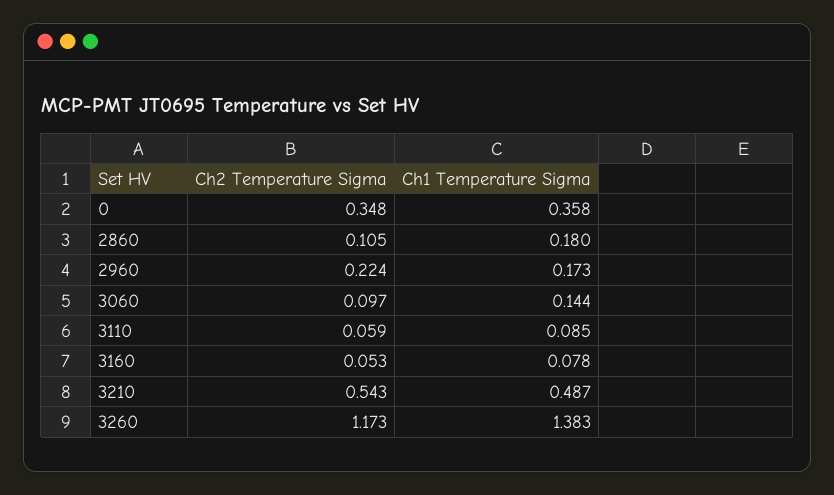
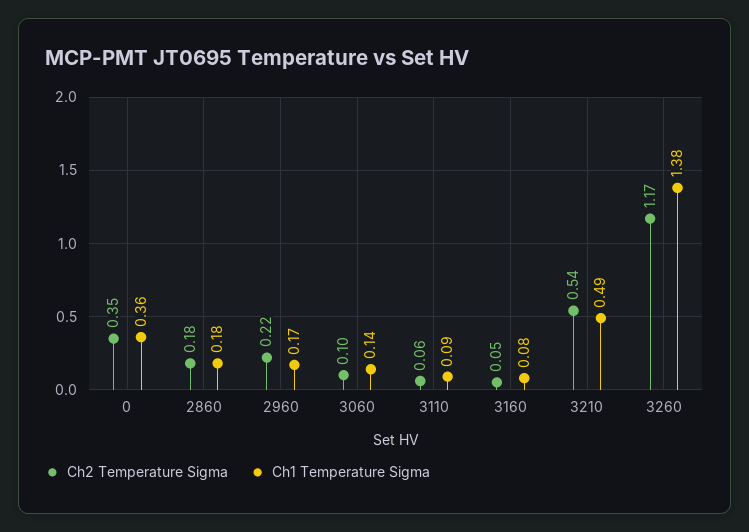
  {
    "Ch2 Temperature Sigma": {
      "0": 0.348,
-     "2860": 0.105,
+     "2860": 0.18,
      "2960": 0.224,
      "3060": 0.097,
      "3110": 0.059,
      "3160": 0.053,
      "3210": 0.543,
      "3260": 1.173
    },
    "Ch1 Temperature Sigma": {
      "0": 0.358,
      "2860": 0.18,
      "2960": 0.173,
      "3060": 0.144,
      "3110": 0.085,
      "3160": 0.078,
      "3210": 0.487,
      "3260": 1.383
    }
  }

